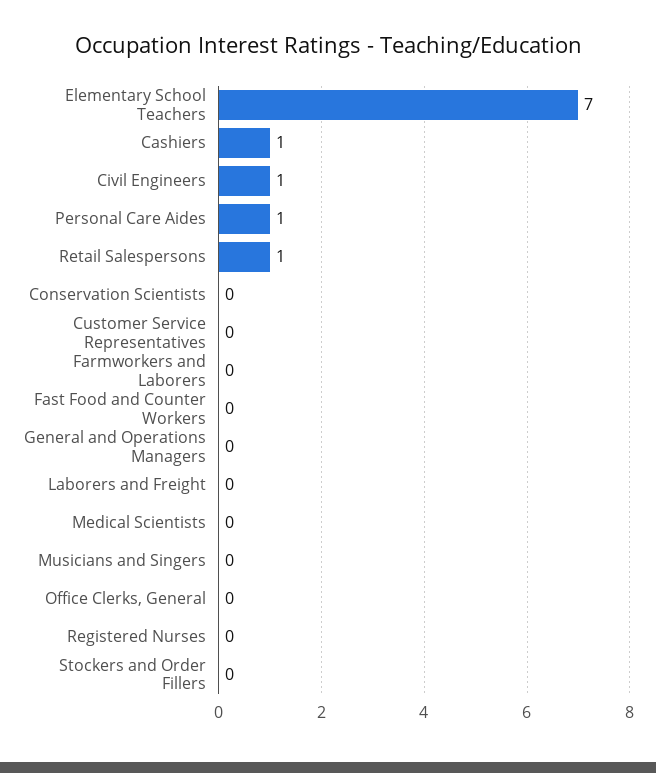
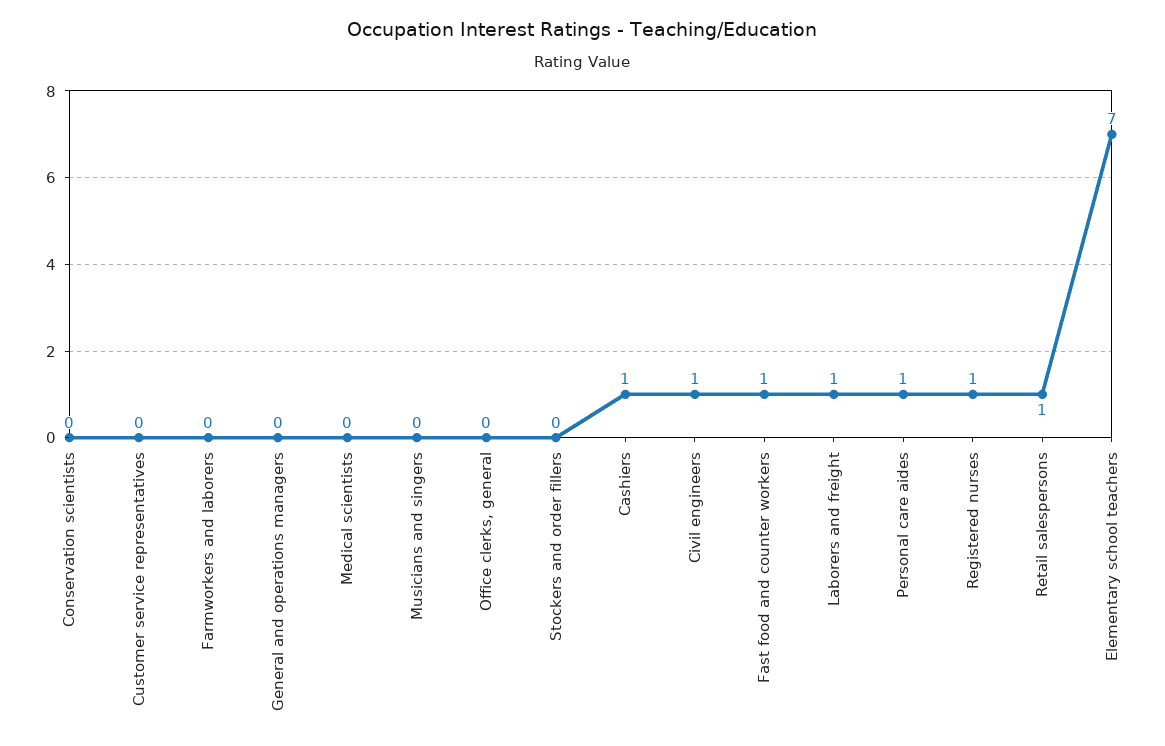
  {
    "Elementary School Teachers": 7,
    "Cashiers": 1,
    "Civil Engineers": 1,
    "Personal Care Aides": 1,
    "Retail Salespersons": 1,
    "Conservation Scientists": 0,
    "Customer Service Representatives": 0,
    "Farmworkers and Laborers": 0,
-   "Fast Food and Counter Workers": 0,
+   "Fast Food and Counter Workers": 1,
    "General and Operations Managers": 0,
-   "Laborers and Freight": 0,
+   "Laborers and Freight": 1,
    "Medical Scientists": 0,
    "Musicians and Singers": 0,
    "Office Clerks, General": 0,
-   "Registered Nurses": 0,
+   "Registered Nurses": 1,
    "Stockers and Order Fillers": 0
  }

